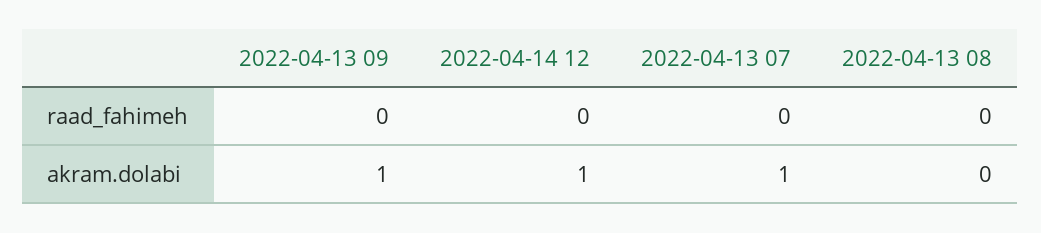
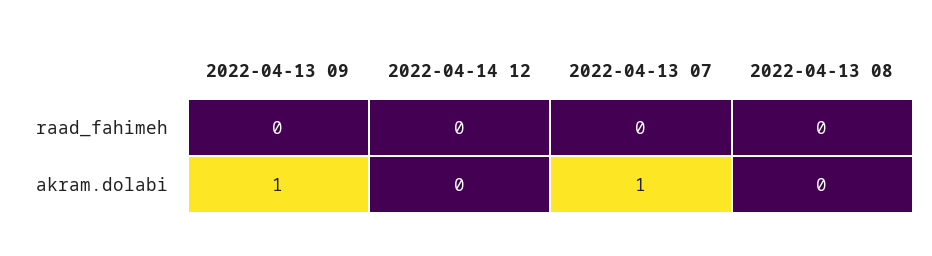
  {
    "2022-04-13 09": {
      "raad_fahimeh": 0,
      "akram.dolabi": 1
    },
    "2022-04-14 12": {
      "raad_fahimeh": 0,
-     "akram.dolabi": 1
+     "akram.dolabi": 0
    },
    "2022-04-13 07": {
      "raad_fahimeh": 0,
      "akram.dolabi": 1
    },
    "2022-04-13 08": {
      "raad_fahimeh": 0,
      "akram.dolabi": 0
    }
  }

